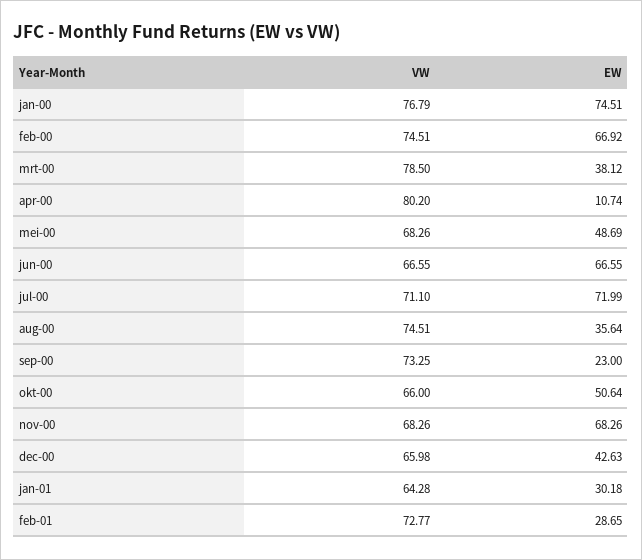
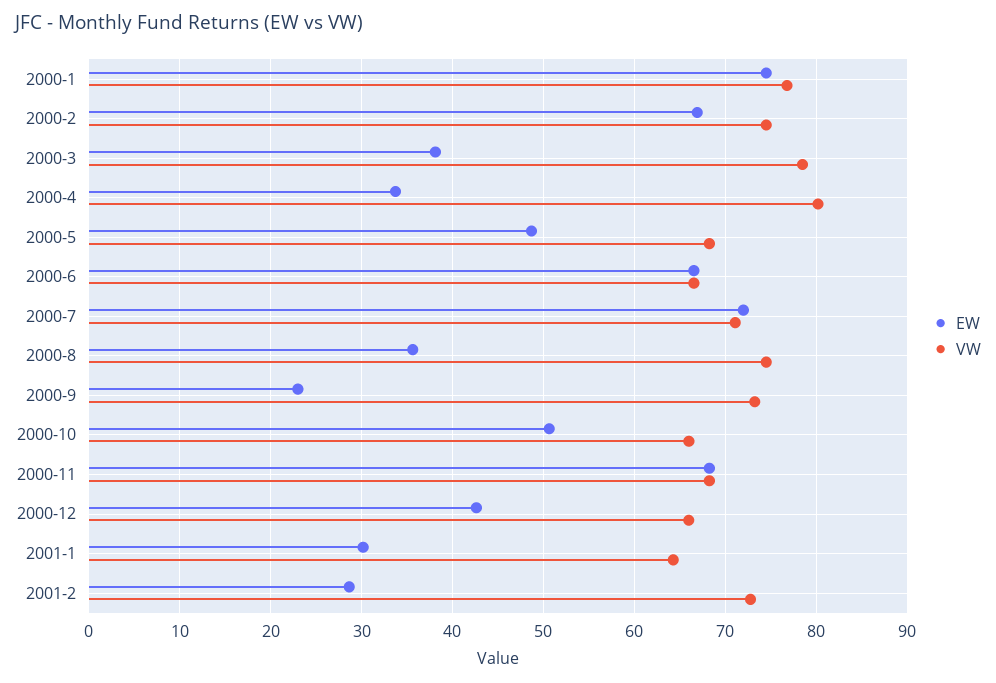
  {
    "VW": {
      "jan-00": 76.79,
      "feb-00": 74.51,
      "mrt-00": 78.5,
      "apr-00": 80.2,
      "mei-00": 68.26,
      "jun-00": 66.55,
      "jul-00": 71.1,
      "aug-00": 74.51,
      "sep-00": 73.25,
      "okt-00": 66,
      "nov-00": 68.26,
      "dec-00": 65.98,
      "jan-01": 64.28,
      "feb-01": 72.77
    },
    "EW": {
      "jan-00": 74.51,
      "feb-00": 66.92,
      "mrt-00": 38.12,
-     "apr-00": 10.74,
+     "apr-00": 34,
      "mei-00": 48.69,
      "jun-00": 66.55,
      "jul-00": 71.99,
      "aug-00": 35.64,
      "sep-00": 23,
      "okt-00": 50.64,
      "nov-00": 68.26,
      "dec-00": 42.63,
      "jan-01": 30.18,
      "feb-01": 28.65
    }
  }

